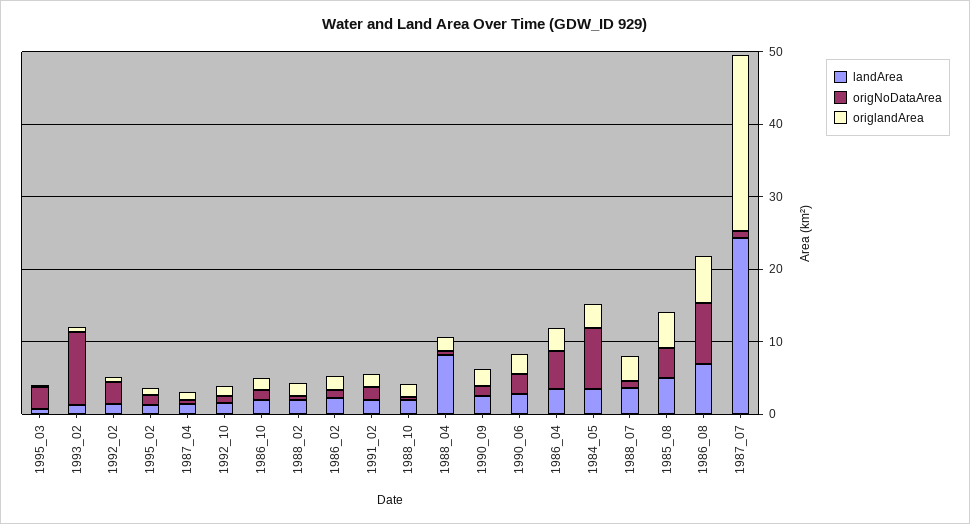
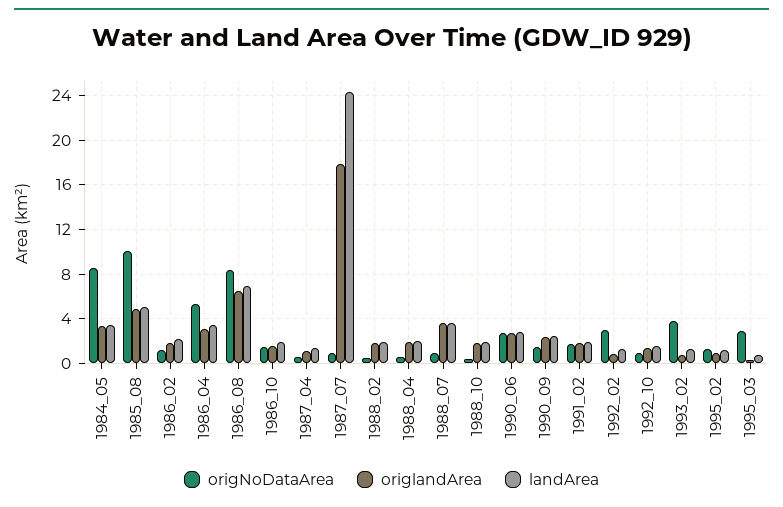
  {
    "landArea": {
      "1995_03": 1,
      "1993_02": 1,
      "1992_02": 1,
      "1995_02": 1,
      "1987_04": 1,
      "1992_10": 2,
      "1986_10": 2,
      "1988_02": 2,
      "1986_02": 2,
      "1991_02": 2,
      "1988_10": 2,
-     "1988_04": 8,
+     "1988_04": 2,
      "1990_09": 2,
      "1990_06": 3,
      "1986_04": 3,
      "1984_05": 3,
      "1988_07": 4,
      "1985_08": 5,
      "1986_08": 7,
      "1987_07": 24
    },
    "origNoDataArea": {
      "1995_03": 3,
-     "1993_02": 10,
+     "1993_02": 4,
      "1992_02": 3,
      "1995_02": 1,
      "1987_04": 1,
      "1992_10": 1,
      "1986_10": 1,
      "1988_02": 1,
      "1986_02": 1,
      "1991_02": 2,
      "1988_10": 0,
      "1988_04": 1,
      "1990_09": 1,
      "1990_06": 3,
      "1986_04": 5,
      "1984_05": 9,
      "1988_07": 1,
-     "1985_08": 4,
+     "1985_08": 10,
      "1986_08": 8,
      "1987_07": 1
    },
    "origlandArea": {
      "1995_03": 0,
      "1993_02": 1,
      "1992_02": 1,
      "1995_02": 1,
      "1987_04": 1,
      "1992_10": 1,
      "1986_10": 2,
      "1988_02": 2,
      "1986_02": 2,
      "1991_02": 2,
      "1988_10": 2,
      "1988_04": 2,
      "1990_09": 2,
      "1990_06": 3,
      "1986_04": 3,
      "1984_05": 3,
      "1988_07": 4,
      "1985_08": 5,
      "1986_08": 7,
-     "1987_07": 24
+     "1987_07": 18
    }
  }

